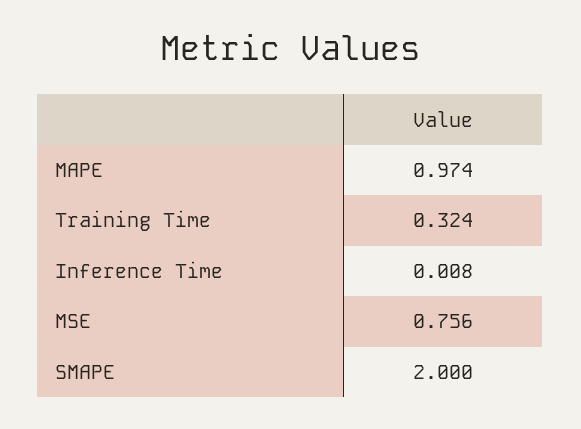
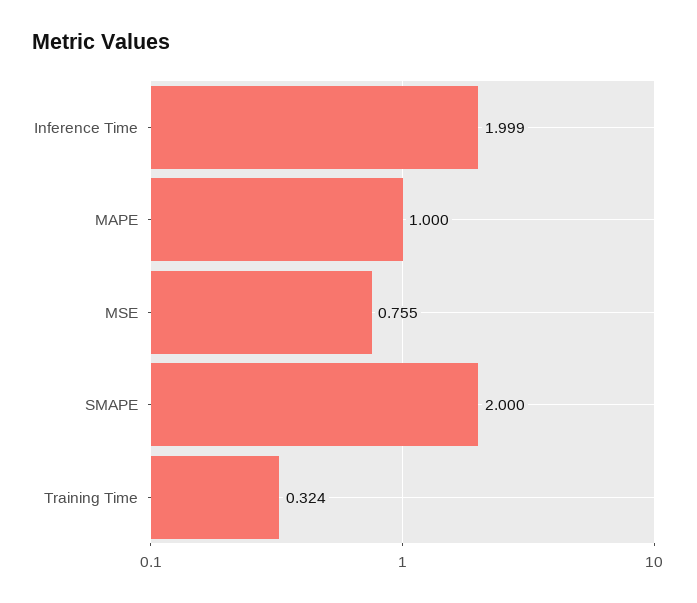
  {
-   "MAPE": 0.974,
+   "MAPE": 1,
    "Training Time": 0.324,
-   "Inference Time": 0.008,
+   "Inference Time": 1.999,
-   "MSE": 0.756,
+   "MSE": 0.755,
    "SMAPE": 2
  }

